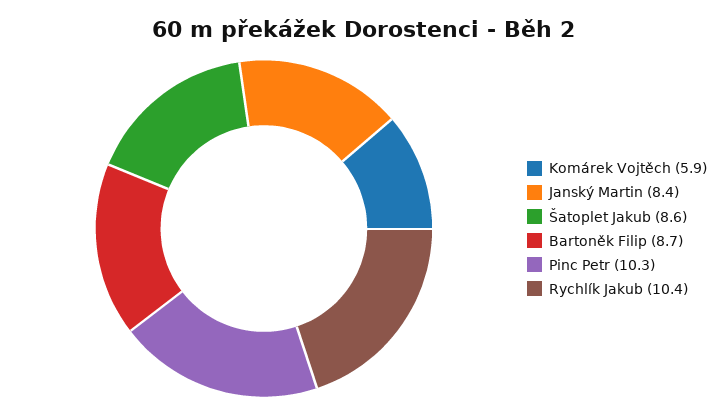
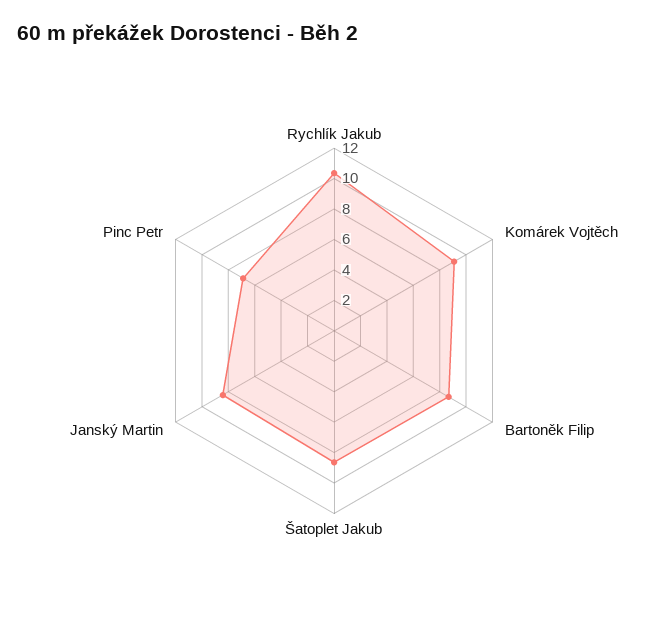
  {
-   "Komárek Vojtěch": 5.9,
+   "Komárek Vojtěch": 9,
    "Janský Martin": 8.4,
    "Šatoplet Jakub": 8.6,
    "Bartoněk Filip": 8.7,
-   "Pinc Petr": 10.3,
+   "Pinc Petr": 7,
    "Rychlík Jakub": 10.4
  }

